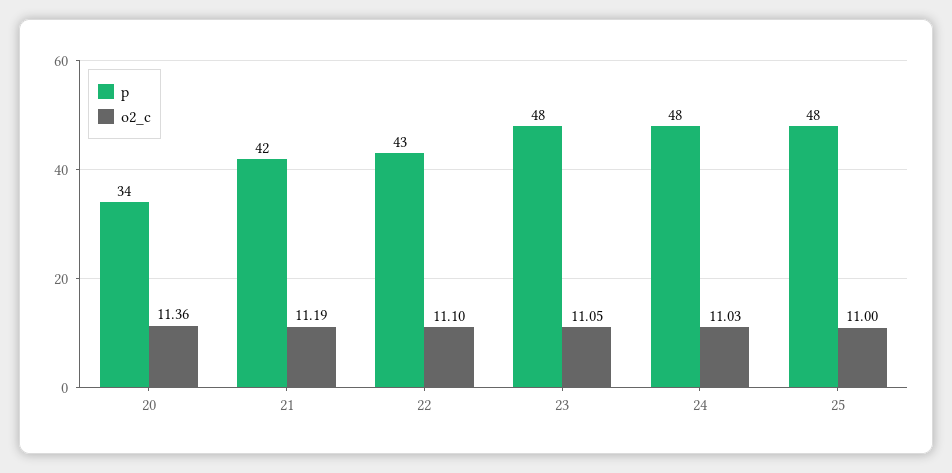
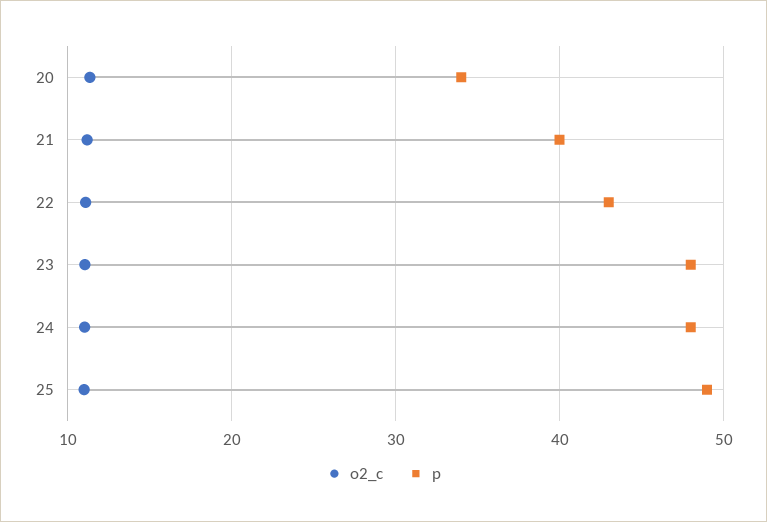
  {
    "p": {
      "20": 34,
-     "21": 42,
+     "21": 40,
      "22": 43,
      "23": 48,
      "24": 48,
-     "25": 48
+     "25": 49
    },
    "o2_c": {
      "20": 11.36,
      "21": 11.19,
      "22": 11.1,
      "23": 11.05,
      "24": 11.03,
      "25": 11
    }
  }

